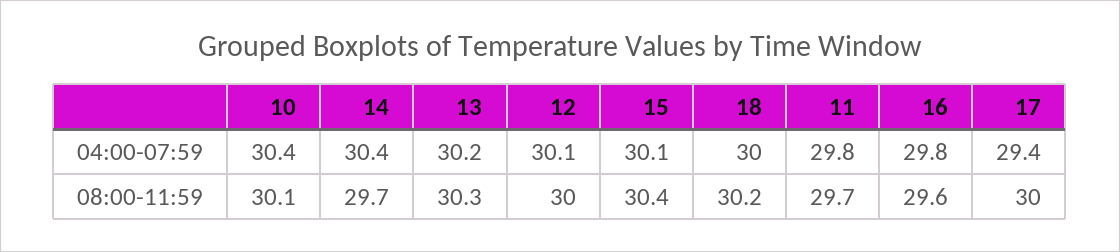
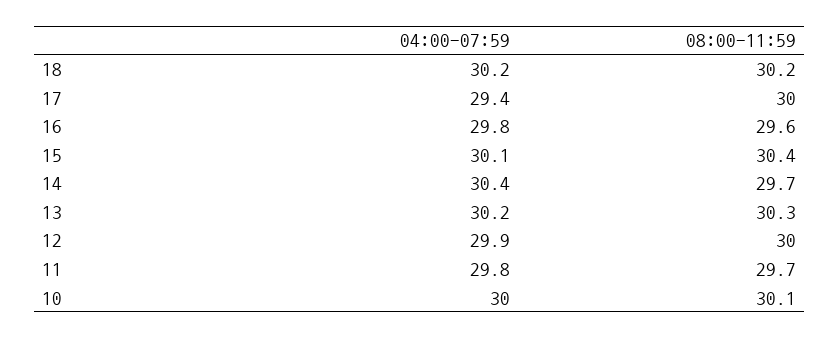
  {
    "10": {
-     "04:00-07:59": 30.4,
+     "04:00-07:59": 30,
      "08:00-11:59": 30.1
    },
    "14": {
      "04:00-07:59": 30.4,
      "08:00-11:59": 29.7
    },
    "13": {
      "04:00-07:59": 30.2,
      "08:00-11:59": 30.3
    },
    "12": {
-     "04:00-07:59": 30.1,
+     "04:00-07:59": 29.9,
      "08:00-11:59": 30
    },
    "15": {
      "04:00-07:59": 30.1,
      "08:00-11:59": 30.4
    },
    "18": {
-     "04:00-07:59": 30,
+     "04:00-07:59": 30.2,
      "08:00-11:59": 30.2
    },
    "11": {
      "04:00-07:59": 29.8,
      "08:00-11:59": 29.7
    },
    "16": {
      "04:00-07:59": 29.8,
      "08:00-11:59": 29.6
    },
    "17": {
      "04:00-07:59": 29.4,
      "08:00-11:59": 30
    }
  }

